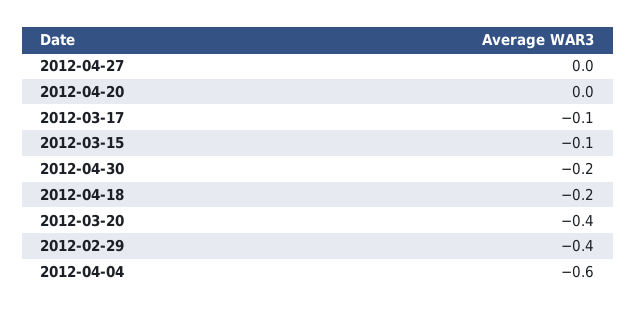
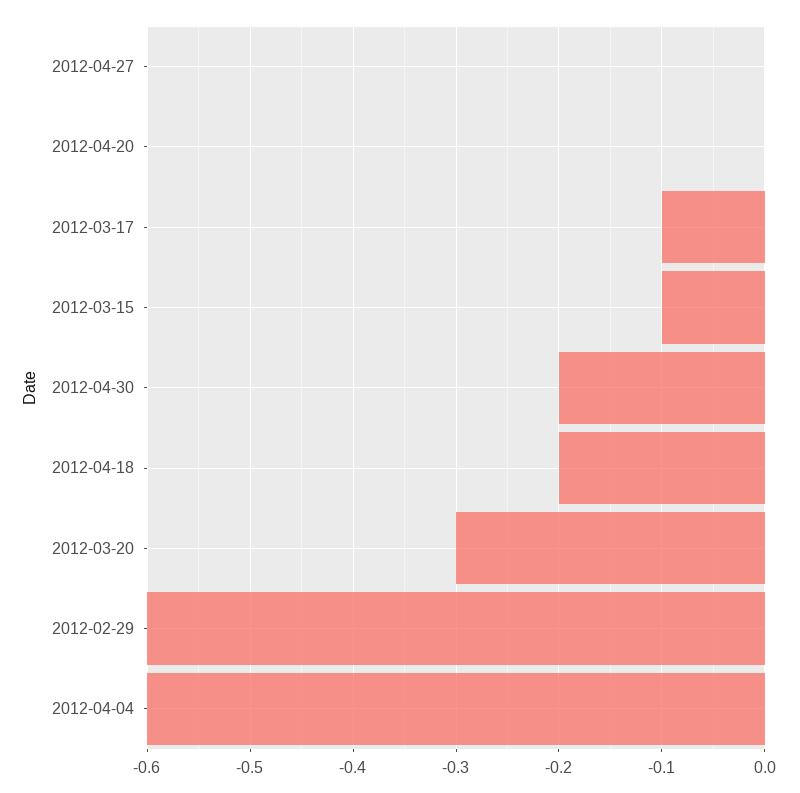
  {
    "2012-04-27": 0,
    "2012-04-20": 0,
    "2012-03-17": -0.1,
    "2012-03-15": -0.1,
    "2012-04-30": -0.2,
    "2012-04-18": -0.2,
-   "2012-03-20": -0.4,
+   "2012-03-20": -0.3,
-   "2012-02-29": -0.4,
+   "2012-02-29": -0.6,
    "2012-04-04": -0.6
  }

